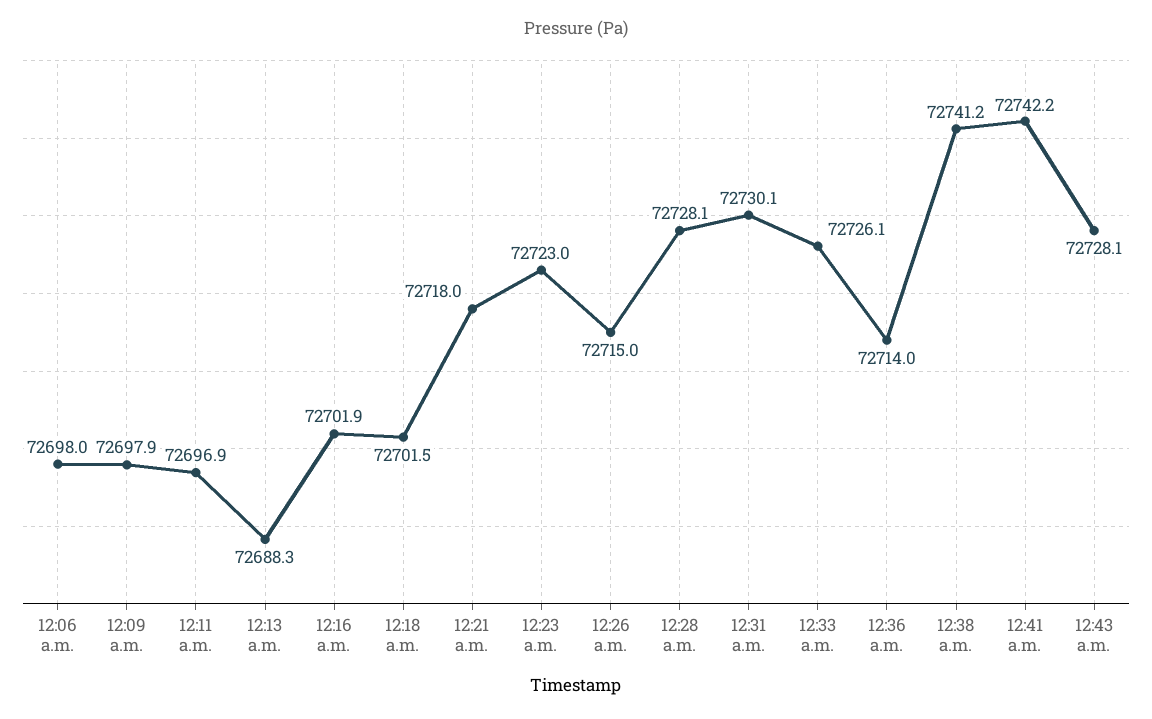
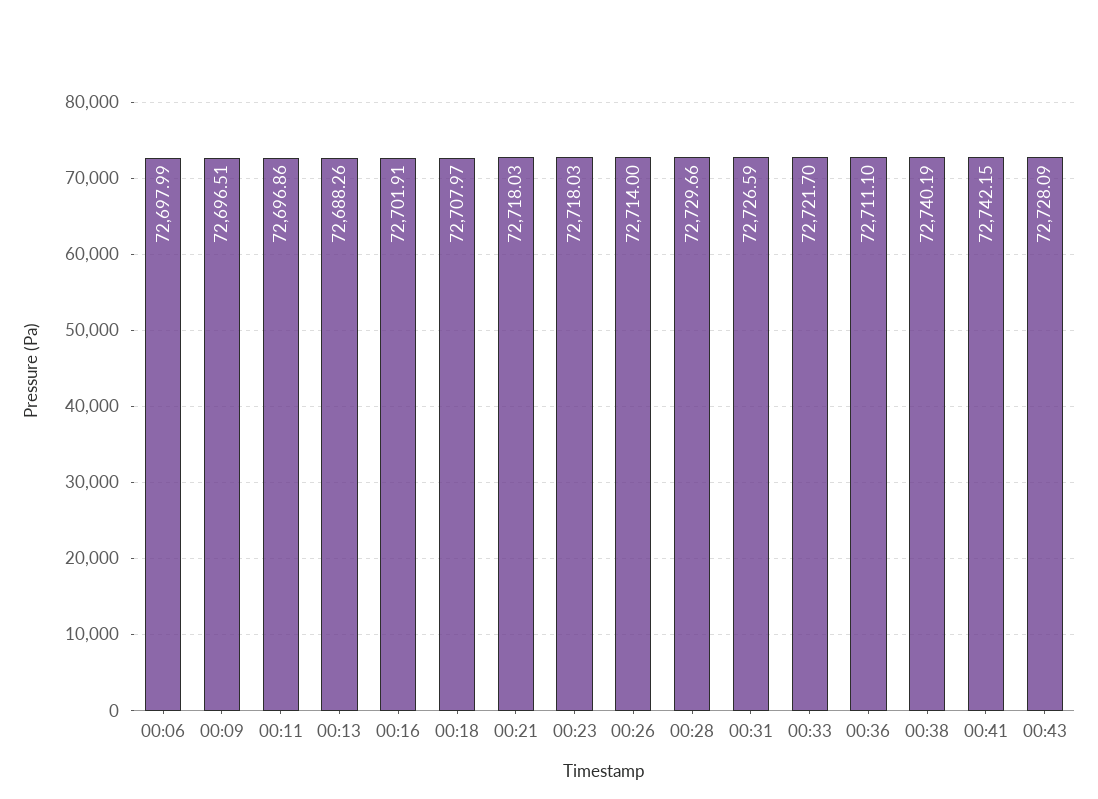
  {
    "12:06 a.m.": 72697.99,
-   "12:09 a.m.": 72697.9,
+   "12:09 a.m.": 72696.51,
    "12:11 a.m.": 72696.86,
    "12:13 a.m.": 72688.26,
    "12:16 a.m.": 72701.91,
-   "12:18 a.m.": 72701.5,
+   "12:18 a.m.": 72707.97,
    "12:21 a.m.": 72718.03,
-   "12:23 a.m.": 72723,
+   "12:23 a.m.": 72718.03,
-   "12:26 a.m.": 72715,
+   "12:26 a.m.": 72714,
-   "12:28 a.m.": 72728.1,
+   "12:28 a.m.": 72729.66,
-   "12:31 a.m.": 72730.1,
+   "12:31 a.m.": 72726.59,
-   "12:33 a.m.": 72726.1,
+   "12:33 a.m.": 72721.7,
-   "12:36 a.m.": 72714,
+   "12:36 a.m.": 72711.1,
-   "12:38 a.m.": 72741.2,
+   "12:38 a.m.": 72740.19,
    "12:41 a.m.": 72742.15,
    "12:43 a.m.": 72728.09
  }

